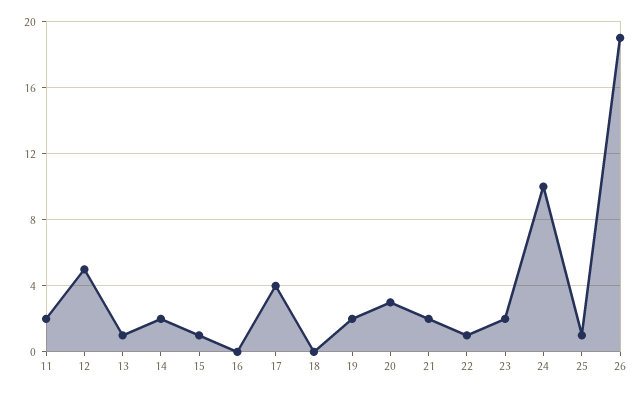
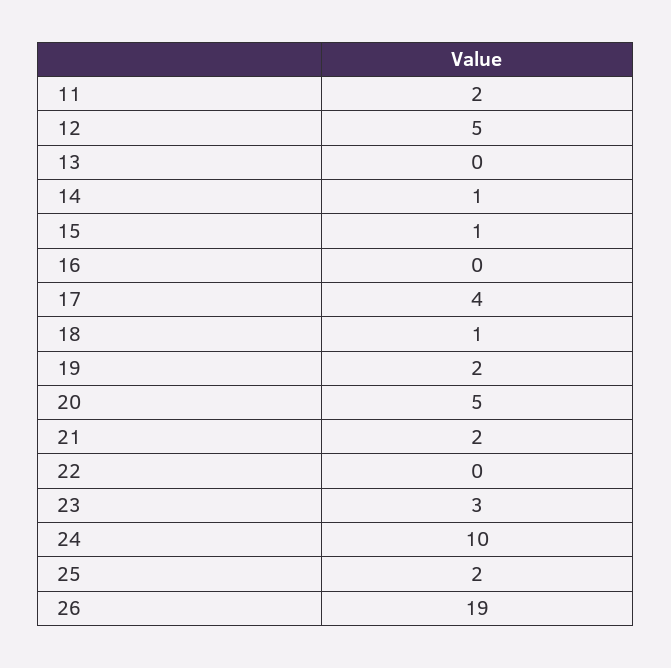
  {
    "11": 2,
    "12": 5,
-   "13": 1,
+   "13": 0,
-   "14": 2,
+   "14": 1,
    "15": 1,
    "16": 0,
    "17": 4,
-   "18": 0,
+   "18": 1,
    "19": 2,
-   "20": 3,
+   "20": 5,
    "21": 2,
-   "22": 1,
+   "22": 0,
-   "23": 2,
+   "23": 3,
    "24": 10,
-   "25": 1,
+   "25": 2,
    "26": 19
  }

